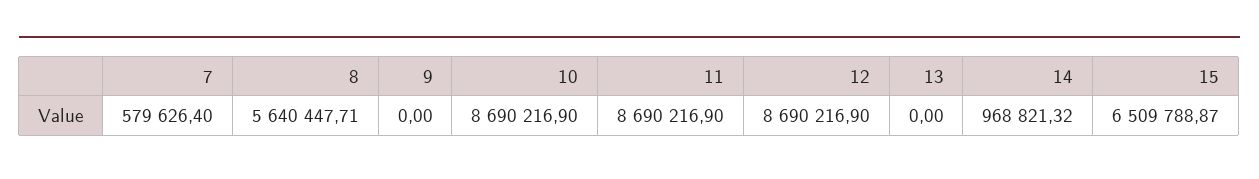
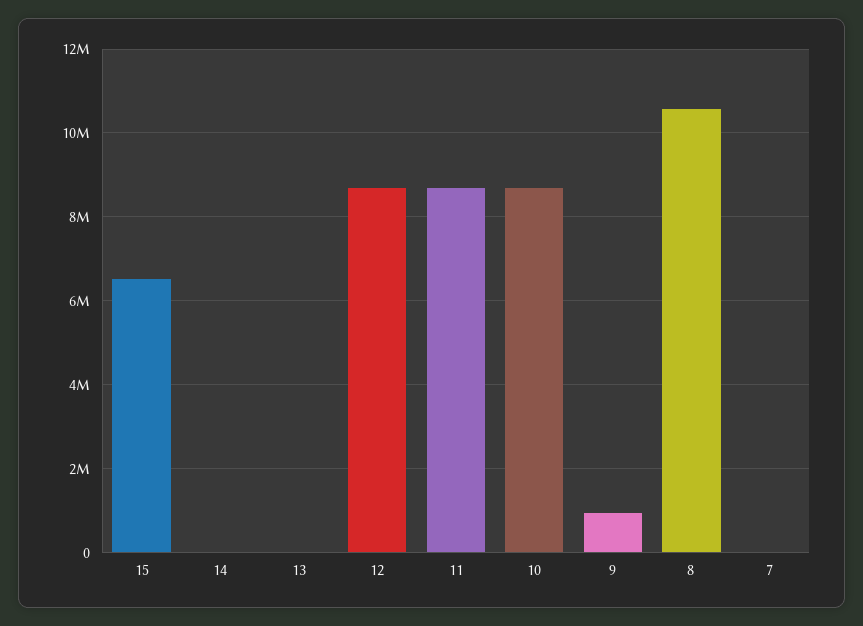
  {
-   "7": 579626.4,
+   "7": 0,
-   "8": 5640447.71,
+   "8": 10600000,
-   "9": 0,
+   "9": 1000000,
    "10": 8690216.9,
    "11": 8690216.9,
    "12": 8690216.9,
    "13": 0,
-   "14": 968821.32,
+   "14": 0,
    "15": 6509788.87
  }

